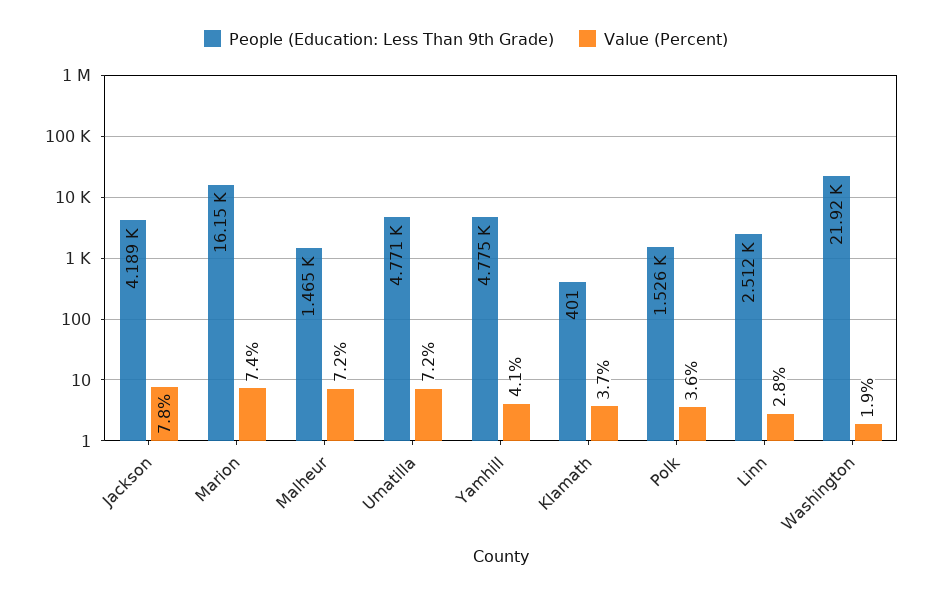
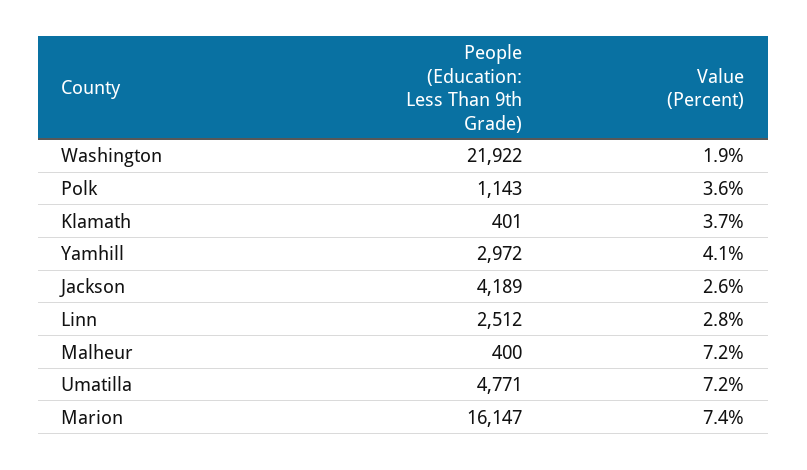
  {
    "People (Education: Less Than 9th Grade)": {
      "Jackson": 4189,
      "Marion": 16147,
-     "Malheur": 1465,
+     "Malheur": 400,
      "Umatilla": 4771,
-     "Yamhill": 4775,
+     "Yamhill": 2972,
      "Klamath": 401,
-     "Polk": 1526,
+     "Polk": 1143,
      "Linn": 2512,
      "Washington": 21922
    },
    "Value (Percent)": {
-     "Jackson": 7.8,
+     "Jackson": 2.6,
      "Marion": 7.4,
      "Malheur": 7.2,
      "Umatilla": 7.2,
      "Yamhill": 4.1,
      "Klamath": 3.7,
      "Polk": 3.6,
      "Linn": 2.8,
      "Washington": 1.9
    }
  }

